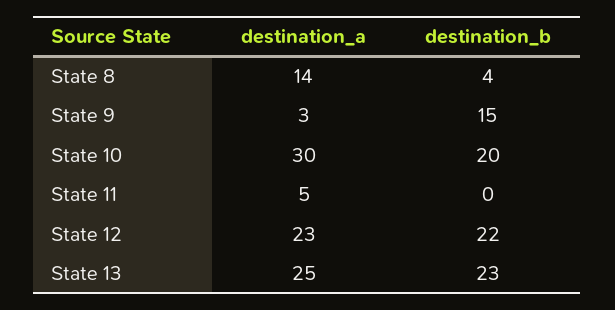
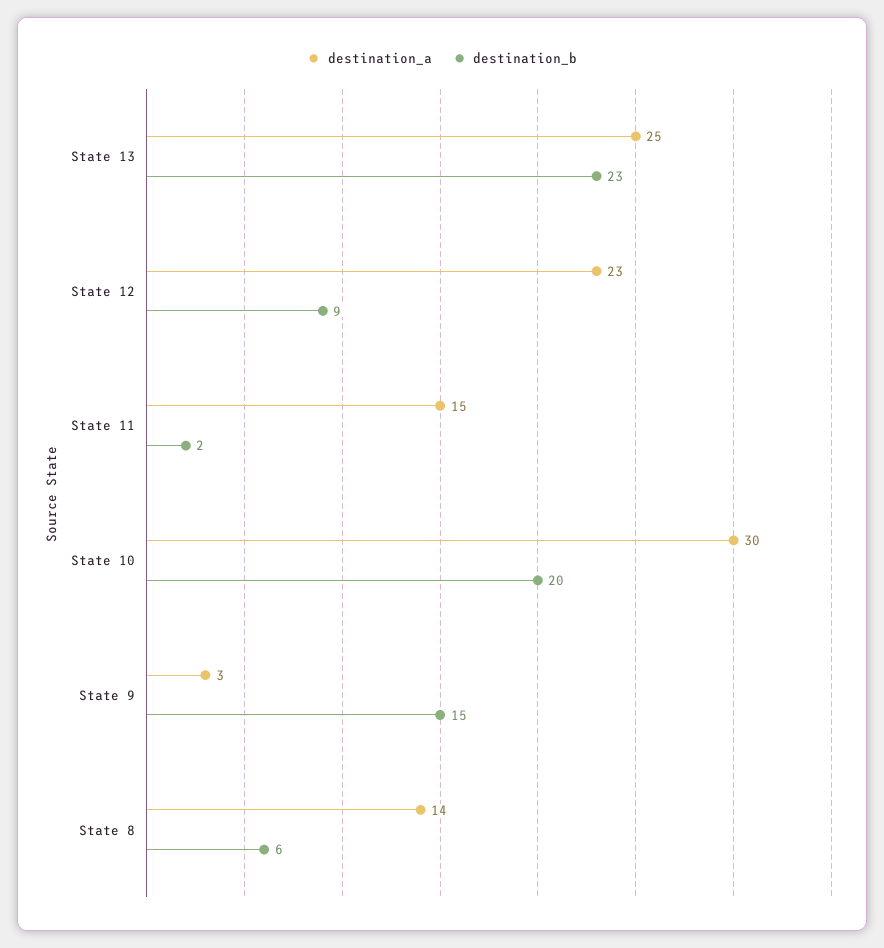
  {
    "destination_a": {
      "State 8": 14,
      "State 9": 3,
      "State 10": 30,
-     "State 11": 5,
+     "State 11": 15,
      "State 12": 23,
      "State 13": 25
    },
    "destination_b": {
-     "State 8": 4,
+     "State 8": 6,
      "State 9": 15,
      "State 10": 20,
-     "State 11": 0,
+     "State 11": 2,
-     "State 12": 22,
+     "State 12": 9,
      "State 13": 23
    }
  }

